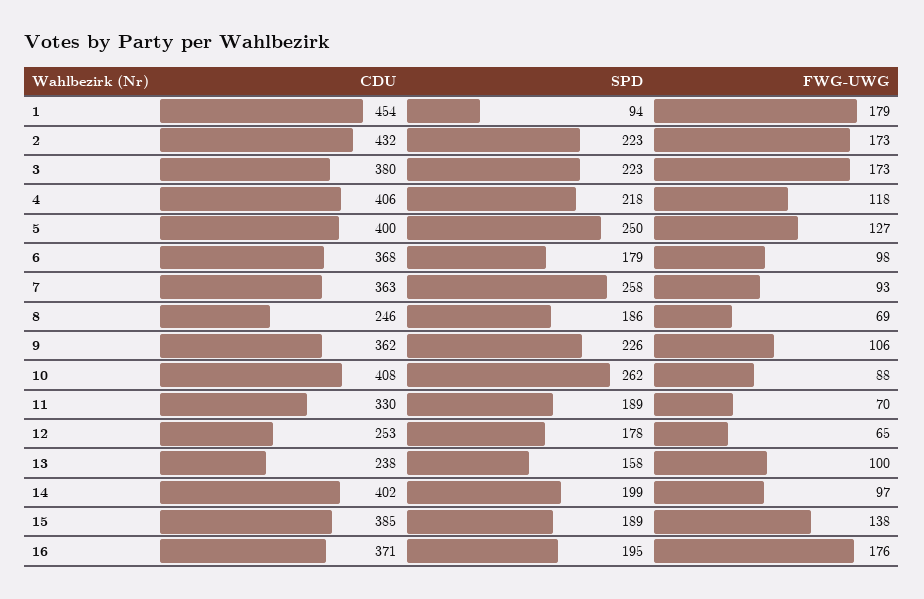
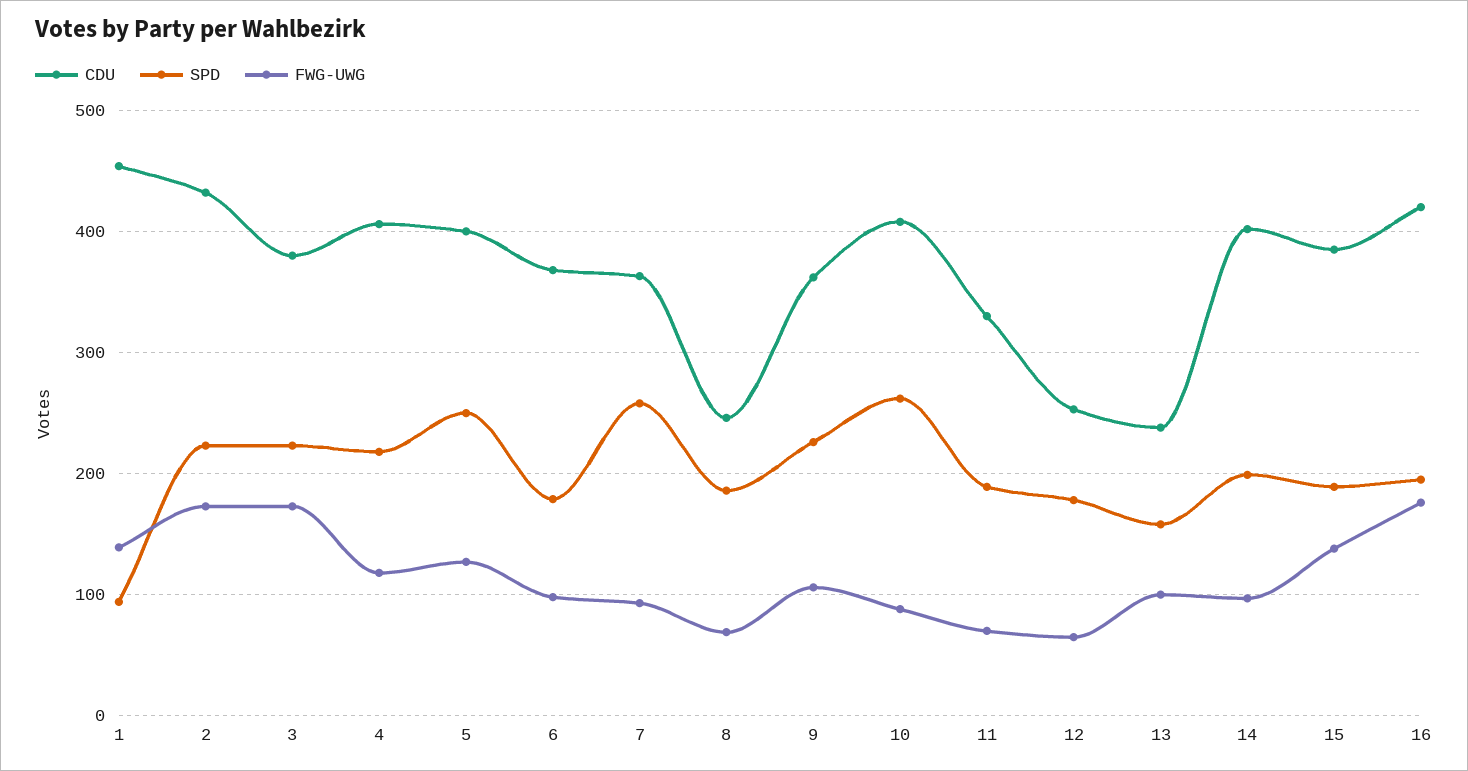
  {
    "CDU": {
      "1": 454,
      "2": 432,
      "3": 380,
      "4": 406,
      "5": 400,
      "6": 368,
      "7": 363,
      "8": 246,
      "9": 362,
      "10": 408,
      "11": 330,
      "12": 253,
      "13": 238,
      "14": 402,
      "15": 385,
-     "16": 371
+     "16": 420
    },
    "SPD": {
      "1": 94,
      "2": 223,
      "3": 223,
      "4": 218,
      "5": 250,
      "6": 179,
      "7": 258,
      "8": 186,
      "9": 226,
      "10": 262,
      "11": 189,
      "12": 178,
      "13": 158,
      "14": 199,
      "15": 189,
      "16": 195
    },
    "FWG-UWG": {
-     "1": 179,
+     "1": 140,
      "2": 173,
      "3": 173,
      "4": 118,
      "5": 127,
      "6": 98,
      "7": 93,
      "8": 69,
      "9": 106,
      "10": 88,
      "11": 70,
      "12": 65,
      "13": 100,
      "14": 97,
      "15": 138,
      "16": 176
    }
  }

